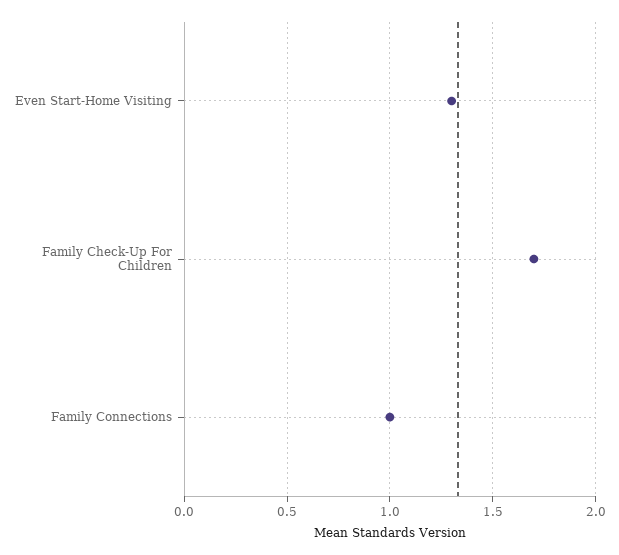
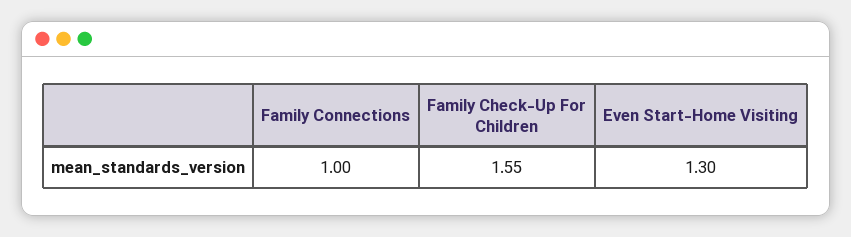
  {
    "Even Start-Home Visiting": 1.3,
-   "Family Check-Up For Children": 1.7,
+   "Family Check-Up For Children": 1.55,
    "Family Connections": 1
  }

